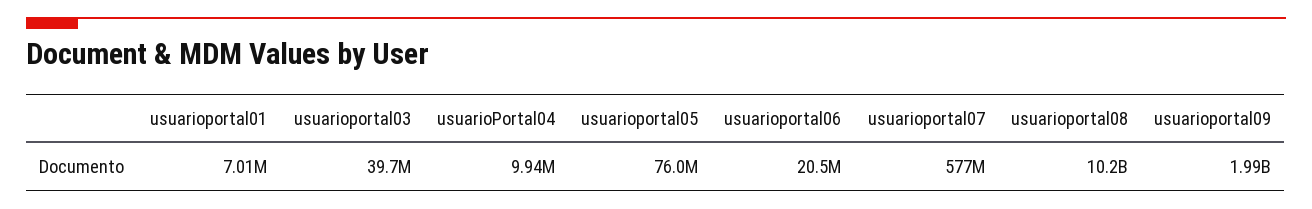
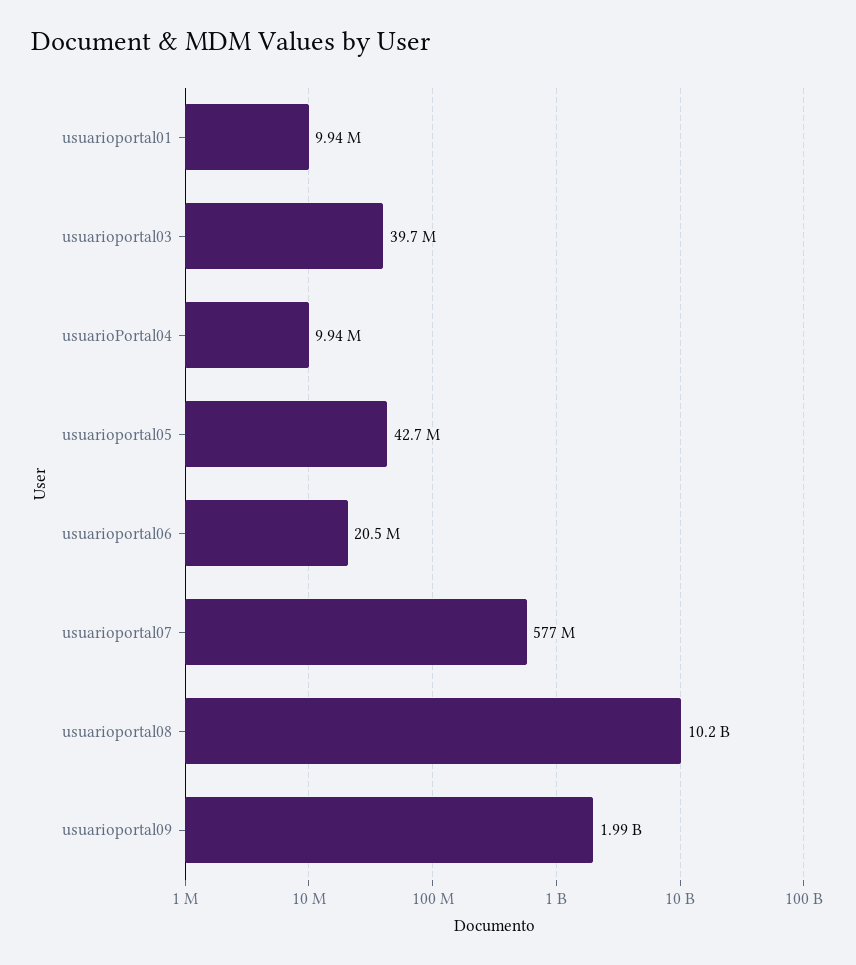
  {
-   "usuarioportal01": 7010000,
+   "usuarioportal01": 9940000,
    "usuarioportal03": 39700000,
    "usuarioPortal04": 9940000,
-   "usuarioportal05": 76000000,
+   "usuarioportal05": 42700000,
    "usuarioportal06": 20500000,
    "usuarioportal07": 577000000,
    "usuarioportal08": 10200000000,
    "usuarioportal09": 1990000000
  }

